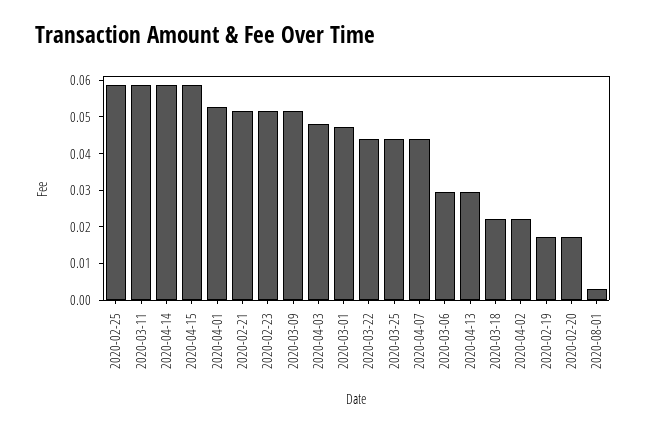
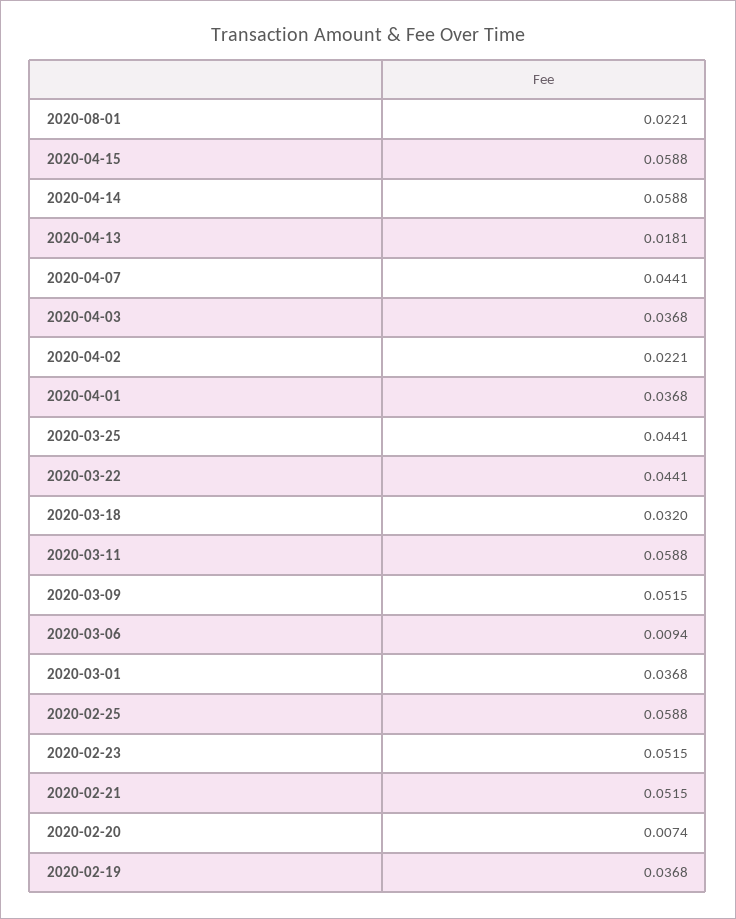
  {
    "2020-02-25": 0.0588,
    "2020-03-11": 0.0588,
    "2020-04-14": 0.0588,
    "2020-04-15": 0.0588,
-   "2020-04-01": 0.0525,
+   "2020-04-01": 0.0368,
    "2020-02-21": 0.0515,
    "2020-02-23": 0.0515,
    "2020-03-09": 0.0515,
-   "2020-04-03": 0.0475,
+   "2020-04-03": 0.0368,
-   "2020-03-01": 0.0475,
+   "2020-03-01": 0.0368,
    "2020-03-22": 0.0441,
    "2020-03-25": 0.0441,
    "2020-04-07": 0.0441,
-   "2020-03-06": 0.03,
+   "2020-03-06": 0.0094,
-   "2020-04-13": 0.03,
+   "2020-04-13": 0.0181,
-   "2020-03-18": 0.0225,
+   "2020-03-18": 0.032,
    "2020-04-02": 0.0221,
-   "2020-02-19": 0.0175,
+   "2020-02-19": 0.0368,
-   "2020-02-20": 0.0175,
+   "2020-02-20": 0.0074,
-   "2020-08-01": 0.0025
+   "2020-08-01": 0.0221
  }

